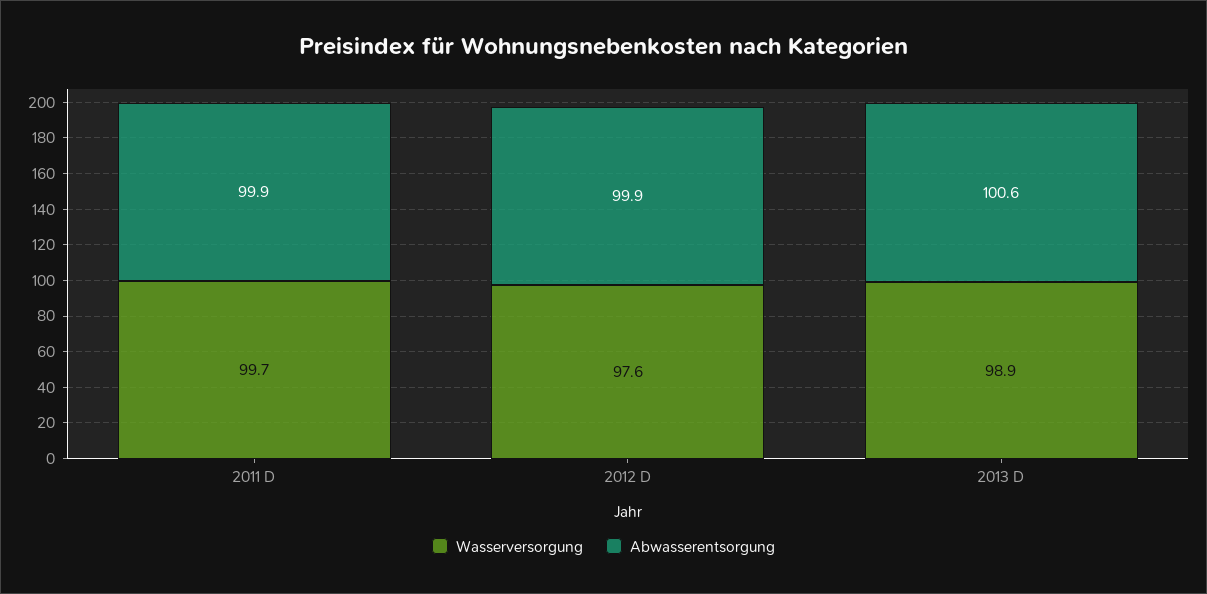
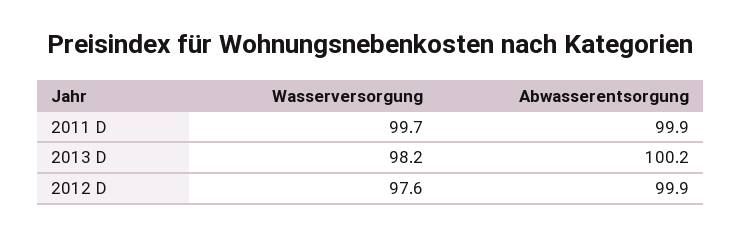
  {
    "Wasserversorgung": {
      "2011 D": 99.7,
      "2012 D": 97.6,
-     "2013 D": 98.9
+     "2013 D": 98.2
    },
    "Abwasserentsorgung": {
      "2011 D": 99.9,
      "2012 D": 99.9,
-     "2013 D": 100.6
+     "2013 D": 100.2
    }
  }

